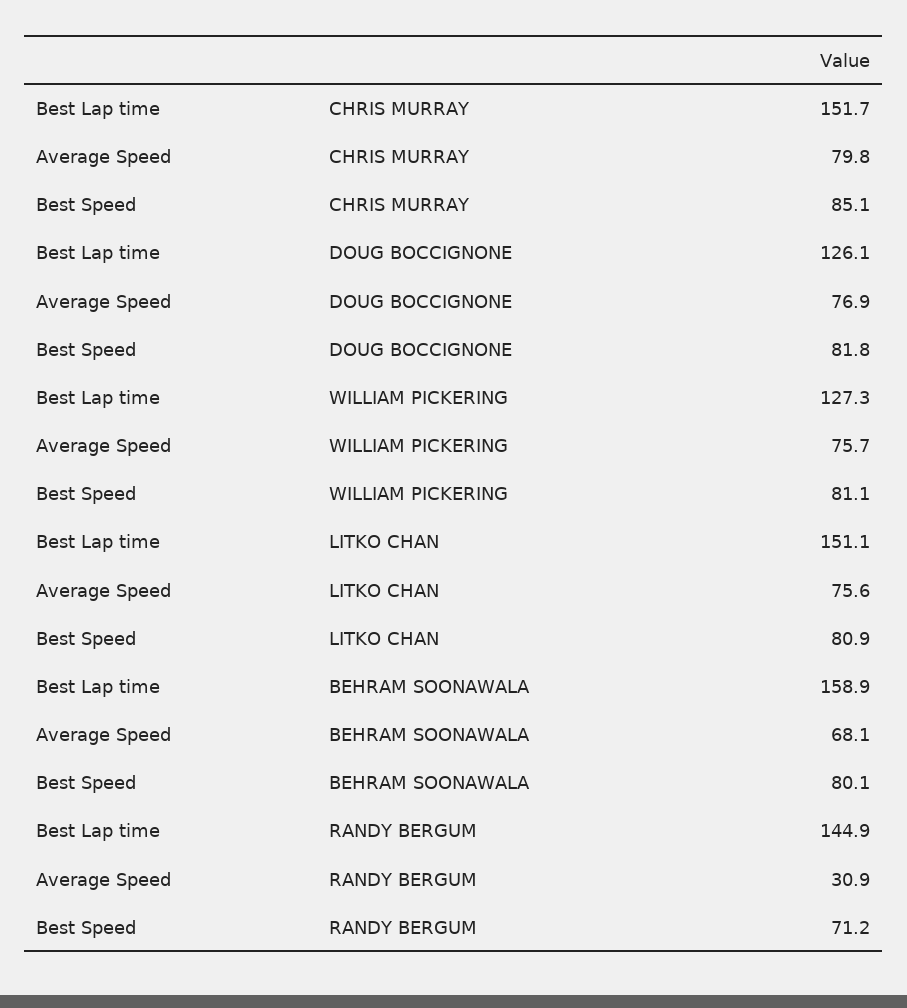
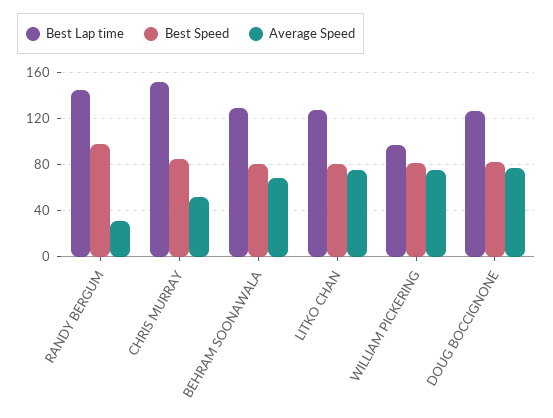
  {
    "Best Lap time": {
      "CHRIS MURRAY": 151.7,
      "DOUG BOCCIGNONE": 126.1,
-     "WILLIAM PICKERING": 127.3,
+     "WILLIAM PICKERING": 100,
-     "LITKO CHAN": 151.1,
+     "LITKO CHAN": 130,
-     "BEHRAM SOONAWALA": 158.9,
+     "BEHRAM SOONAWALA": 130,
      "RANDY BERGUM": 144.9
    },
    "Average Speed": {
-     "CHRIS MURRAY": 79.8,
+     "CHRIS MURRAY": 50,
      "DOUG BOCCIGNONE": 76.9,
      "WILLIAM PICKERING": 75.7,
      "LITKO CHAN": 75.6,
      "BEHRAM SOONAWALA": 68.1,
      "RANDY BERGUM": 30.9
    },
    "Best Speed": {
      "CHRIS MURRAY": 85.1,
      "DOUG BOCCIGNONE": 81.8,
      "WILLIAM PICKERING": 81.1,
      "LITKO CHAN": 80.9,
      "BEHRAM SOONAWALA": 80.1,
-     "RANDY BERGUM": 71.2
+     "RANDY BERGUM": 100
    }
  }

